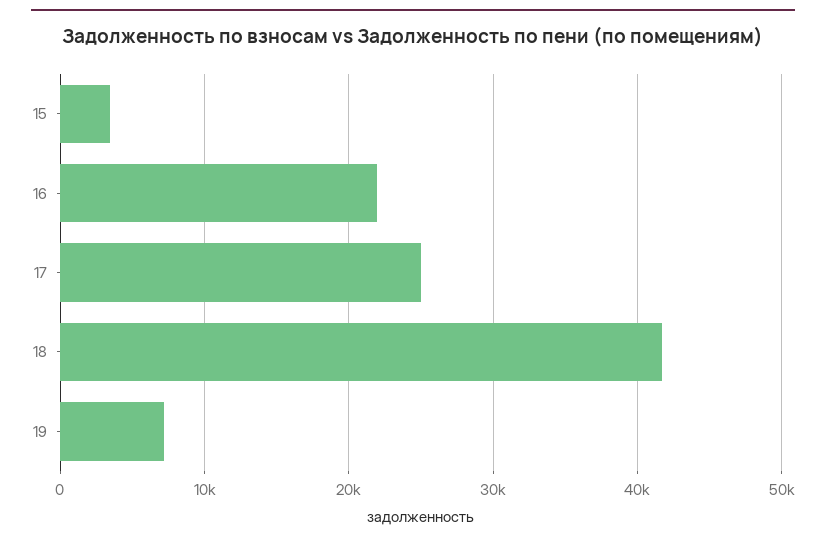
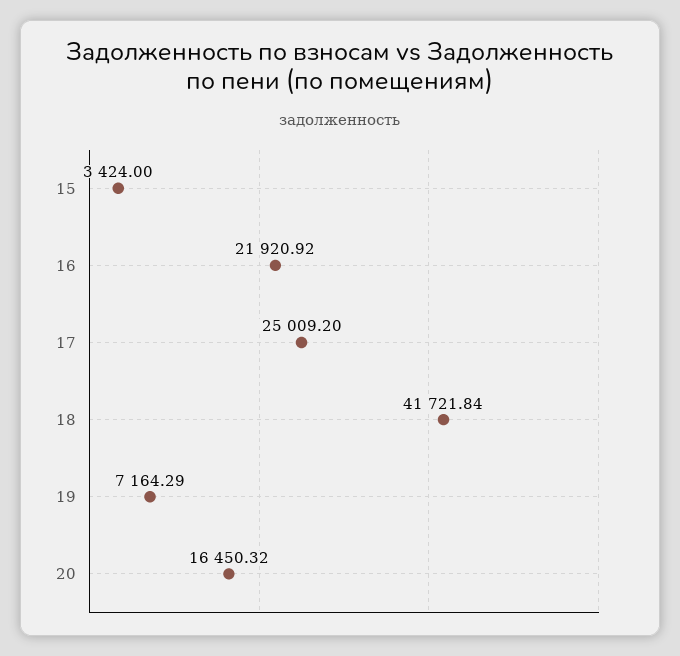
  {
    "15": 3424,
    "16": 21920.92,
    "17": 25009.2,
    "18": 41721.84,
-   "19": 7164.29
+   "19": 7164.29,
+   "20": 16450.32
  }

